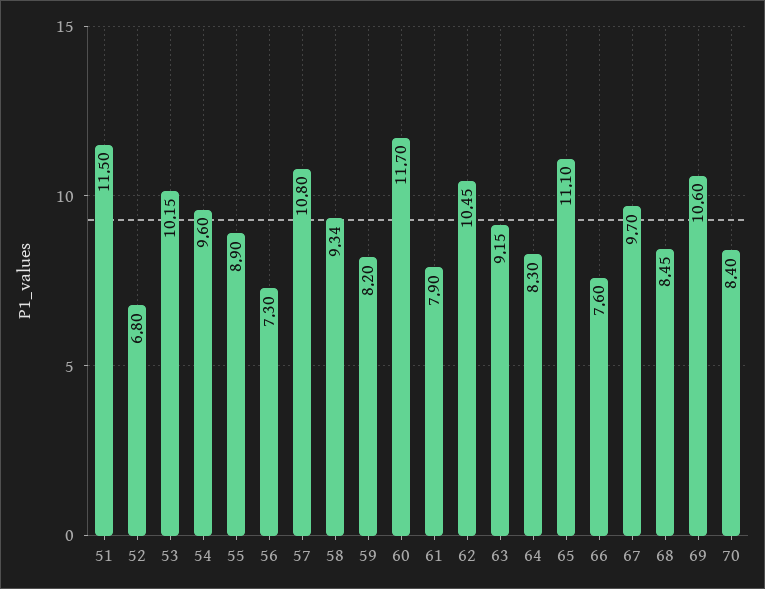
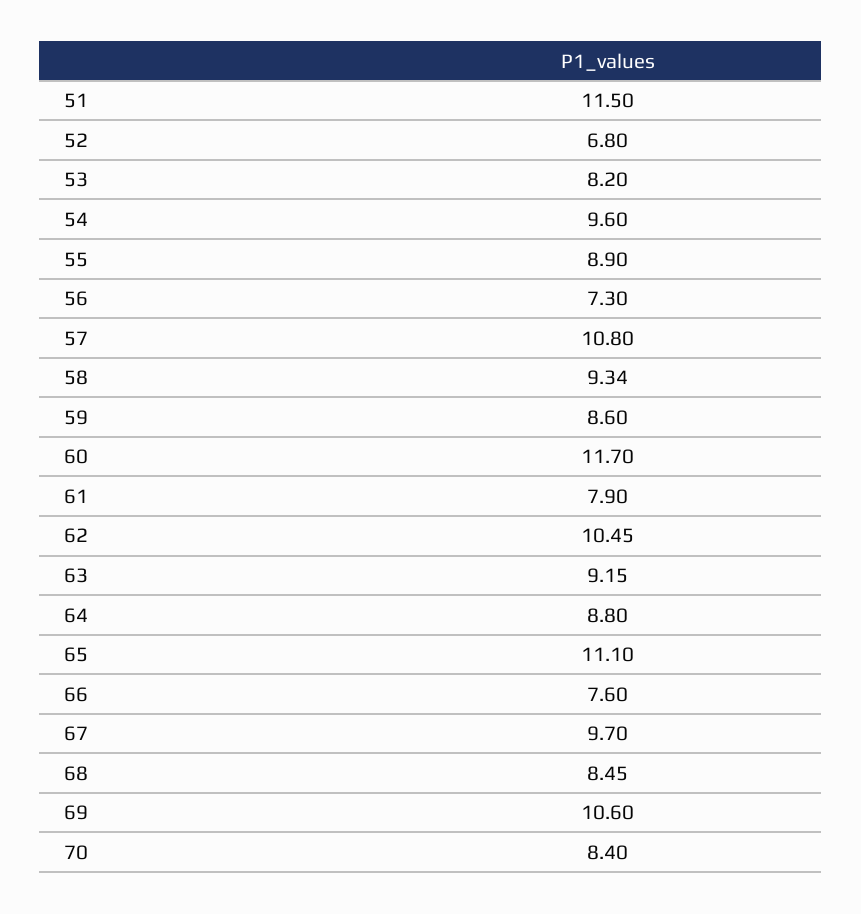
  {
    "51": 11.5,
    "52": 6.8,
-   "53": 10.15,
+   "53": 8.2,
    "54": 9.6,
    "55": 8.9,
    "56": 7.3,
    "57": 10.8,
    "58": 9.34,
-   "59": 8.2,
+   "59": 8.6,
    "60": 11.7,
    "61": 7.9,
    "62": 10.45,
    "63": 9.15,
-   "64": 8.3,
+   "64": 8.8,
    "65": 11.1,
    "66": 7.6,
    "67": 9.7,
    "68": 8.45,
    "69": 10.6,
    "70": 8.4
  }

